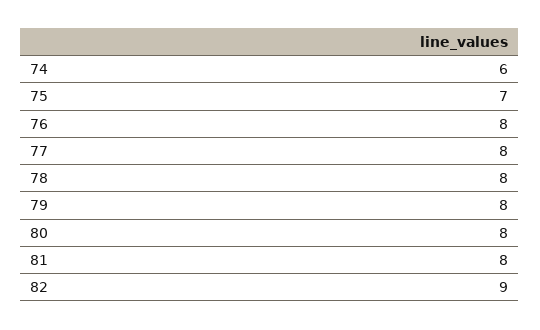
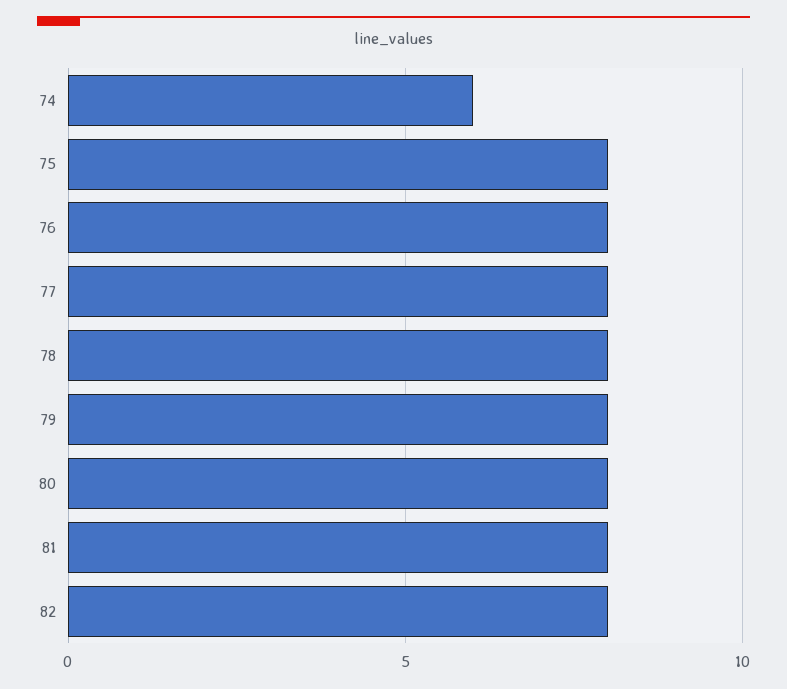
  {
    "74": 6,
-   "75": 7,
+   "75": 8,
    "76": 8,
    "77": 8,
    "78": 8,
    "79": 8,
    "80": 8,
    "81": 8,
-   "82": 9
+   "82": 8
  }

